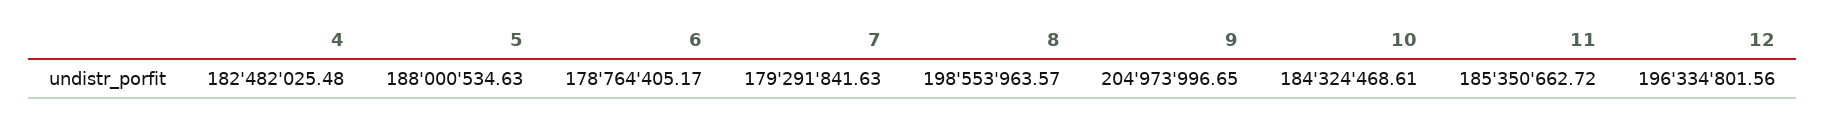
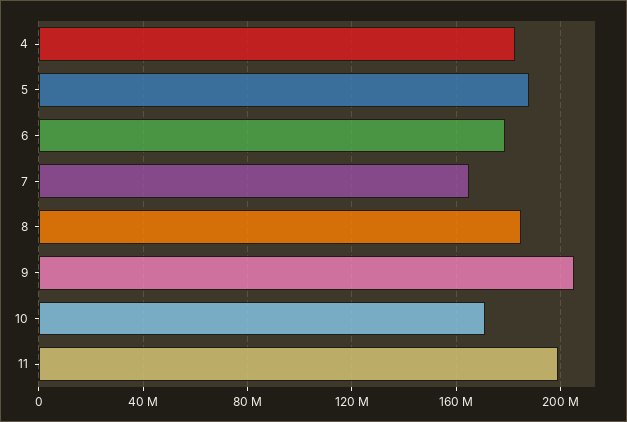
  {
    "4": 182482025.48,
    "5": 188000534.63,
    "6": 178764405.17,
-   "7": 179291841.63,
+   "7": 165000000,
-   "8": 198553963.57,
+   "8": 185000000,
    "9": 204973996.65,
-   "10": 184324468.61,
+   "10": 170000000,
-   "11": 185350662.72,
+   "11": 200000000
-   "12": 196334801.56
  }

